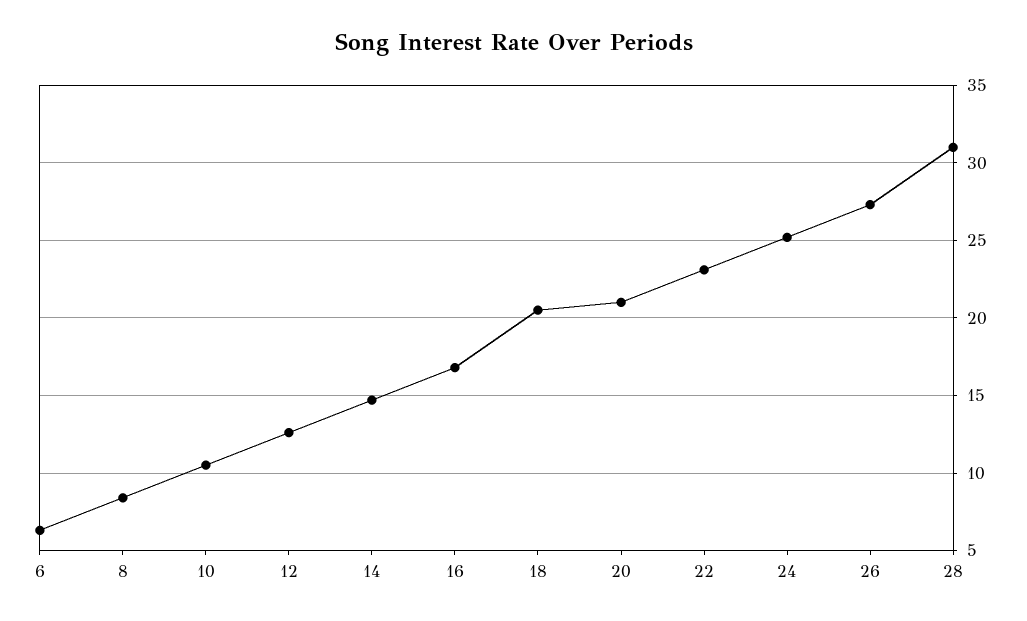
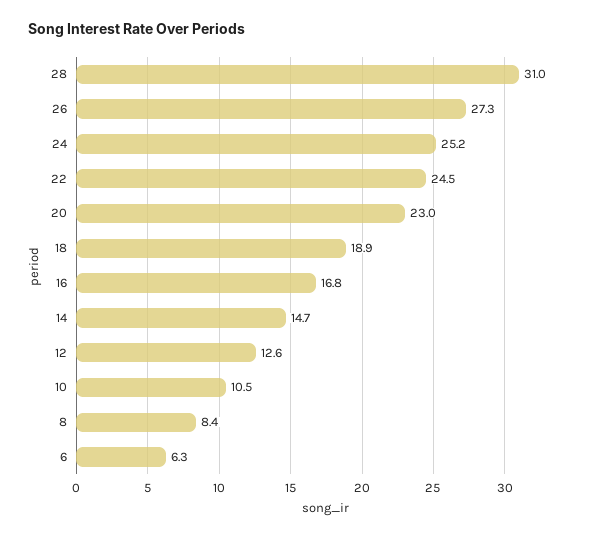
  {
    "6": 6.3,
    "8": 8.4,
    "10": 10.5,
    "12": 12.6,
    "14": 14.7,
    "16": 16.8,
-   "18": 20.5,
+   "18": 18.9,
-   "20": 21,
+   "20": 23,
-   "22": 23,
+   "22": 24.5,
    "24": 25.2,
    "26": 27.3,
    "28": 31
  }

